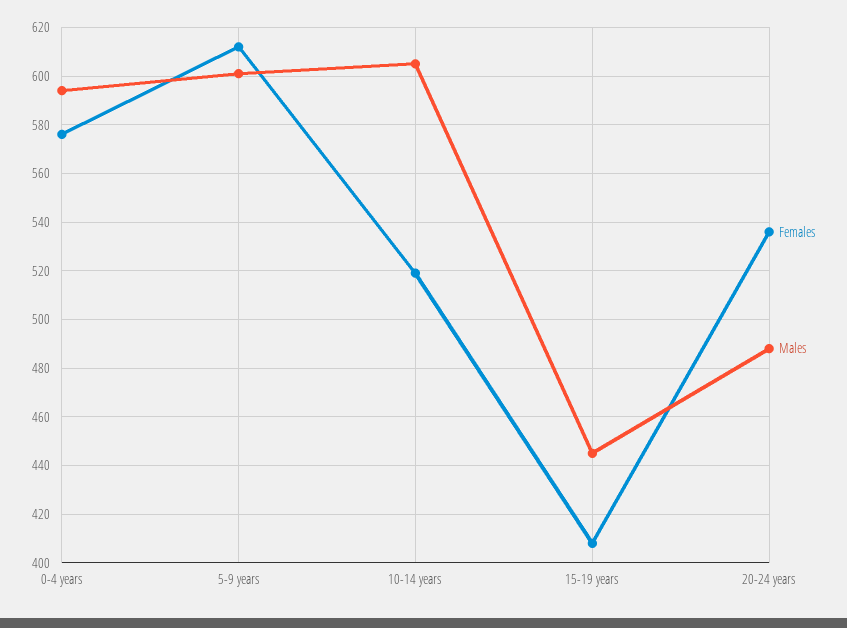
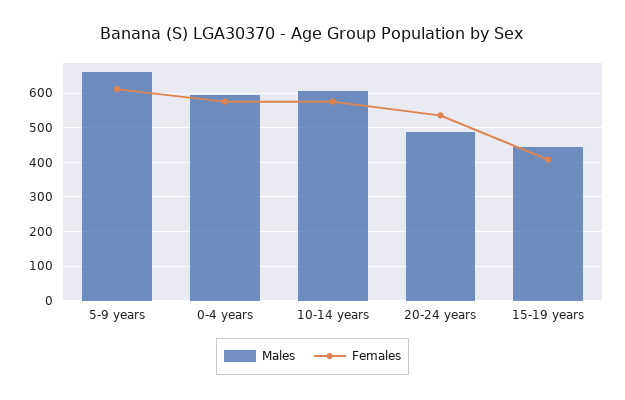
  {
    "Females": {
      "0-4 years": 575,
      "5-9 years": 610,
-     "10-14 years": 520,
+     "10-14 years": 580,
      "15-19 years": 410,
      "20-24 years": 535
    },
    "Males": {
      "0-4 years": 595,
-     "5-9 years": 600,
+     "5-9 years": 660,
      "10-14 years": 605,
      "15-19 years": 445,
      "20-24 years": 490
    }
  }

